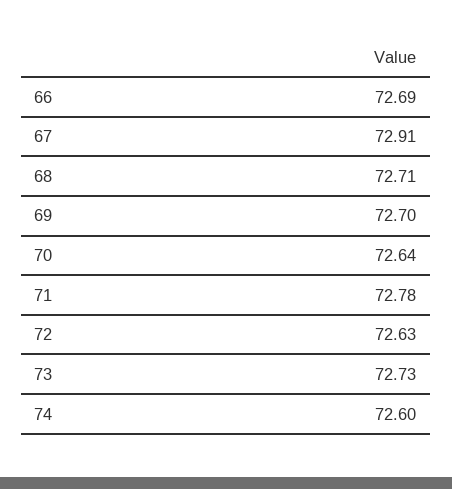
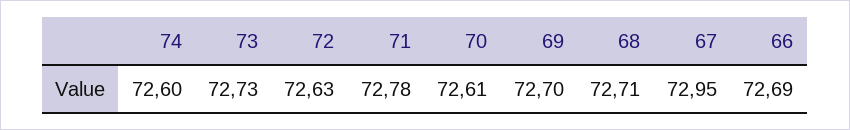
  {
    "66": 72.69,
-   "67": 72.91,
+   "67": 72.95,
    "68": 72.71,
    "69": 72.7,
-   "70": 72.64,
+   "70": 72.61,
    "71": 72.78,
    "72": 72.63,
    "73": 72.73,
    "74": 72.6
  }

